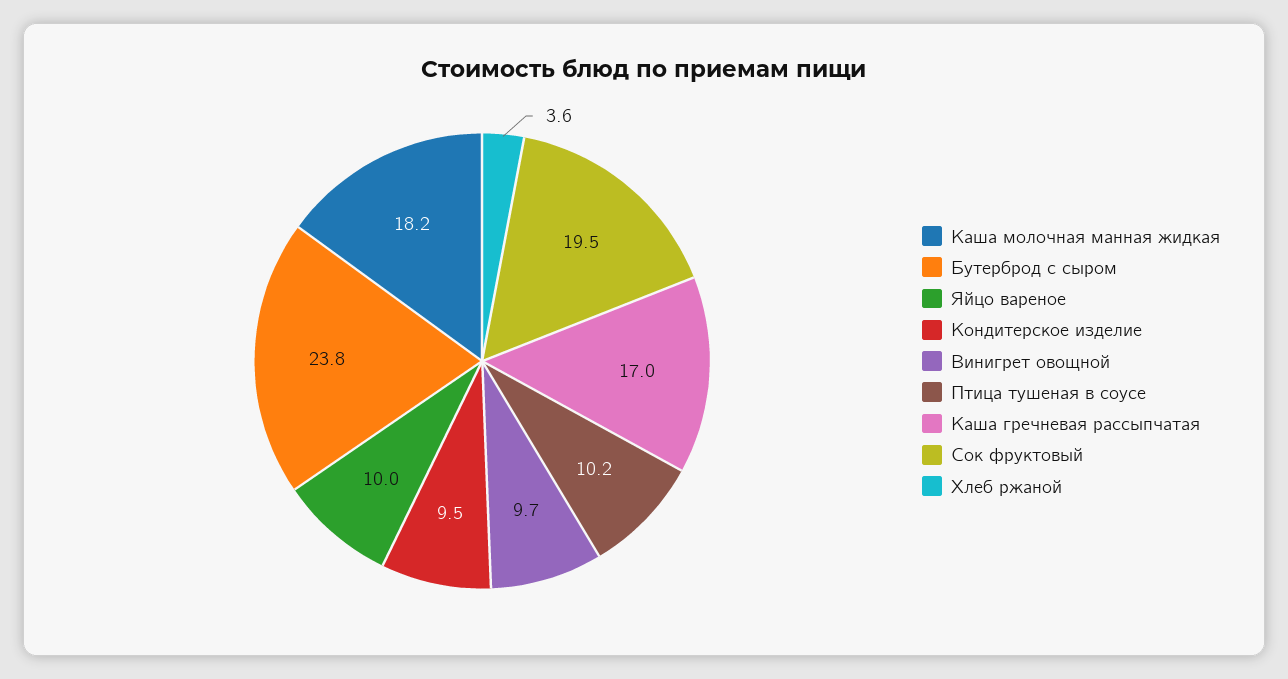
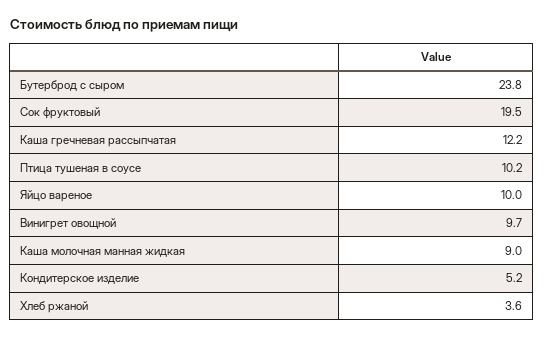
  {
-   "Каша молочная манная жидкая": 18.2,
+   "Каша молочная манная жидкая": 9,
    "Бутерброд с сыром": 23.8,
    "Яйцо вареное": 10,
-   "Кондитерское изделие": 9.5,
+   "Кондитерское изделие": 5.2,
    "Винигрет овощной": 9.7,
    "Птица тушеная в соусе": 10.2,
-   "Каша гречневая рассыпчатая": 17,
+   "Каша гречневая рассыпчатая": 12.2,
    "Сок фруктовый": 19.5,
    "Хлеб ржаной": 3.6
  }

